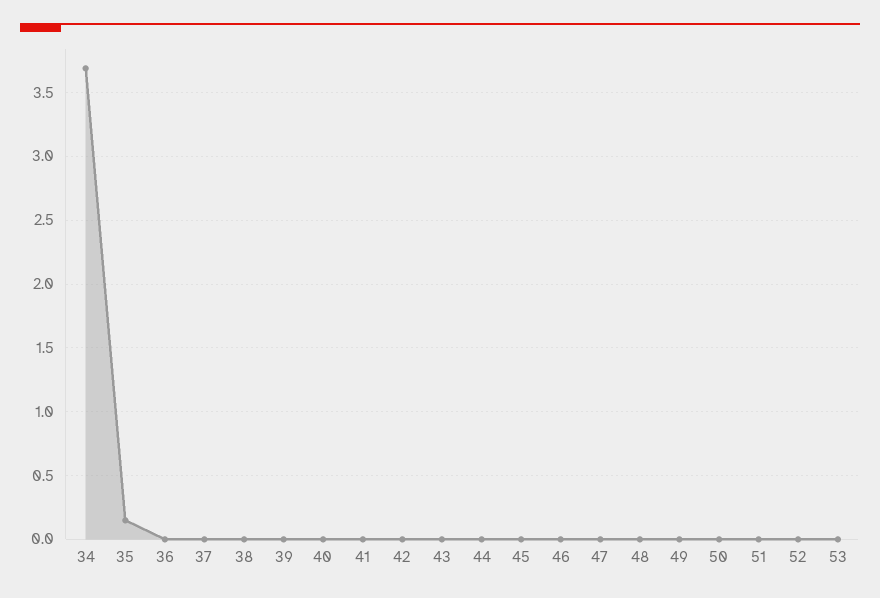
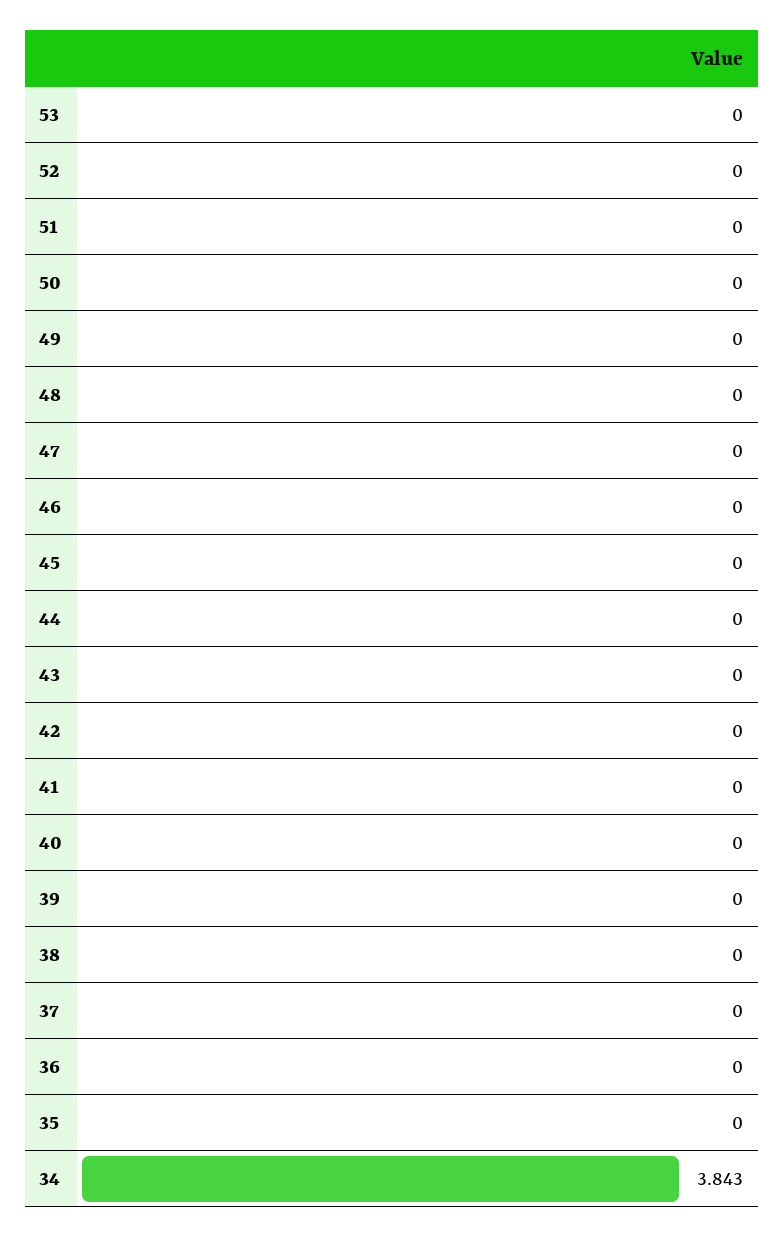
  {
-   "34": 3.7,
+   "34": 3.843,
-   "35": 0.15,
+   "35": 0,
    "36": 0,
    "37": 0,
    "38": 0,
    "39": 0,
    "40": 0,
    "41": 0,
    "42": 0,
    "43": 0,
    "44": 0,
    "45": 0,
    "46": 0,
    "47": 0,
    "48": 0,
    "49": 0,
    "50": 0,
    "51": 0,
    "52": 0,
    "53": 0
  }

